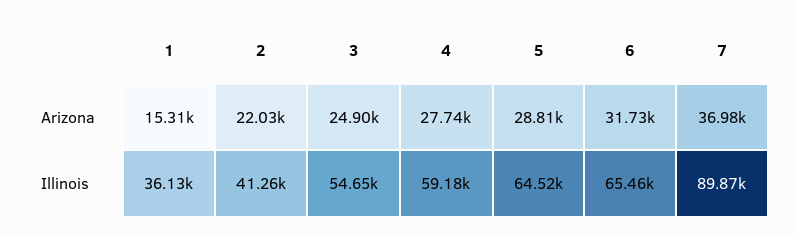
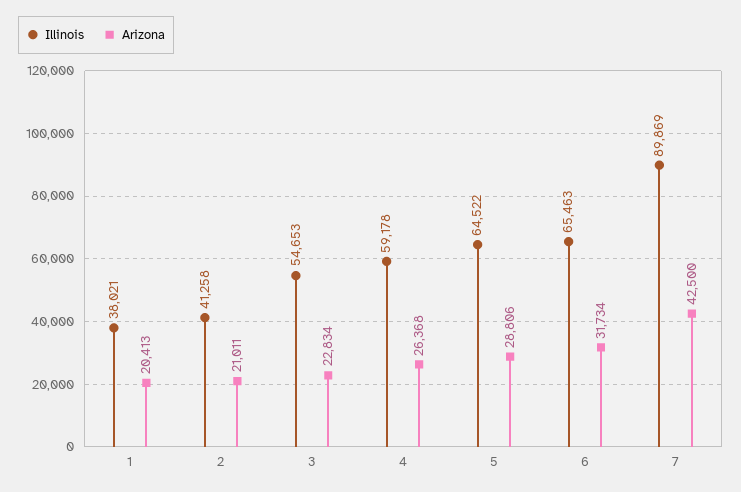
  {
    "Arizona": {
-     "1": 15310,
+     "1": 20413,
-     "2": 22030,
+     "2": 21011,
-     "3": 24900,
+     "3": 22834,
-     "4": 27740,
+     "4": 26368,
      "5": 28806,
      "6": 31734,
-     "7": 36980
+     "7": 42500
    },
    "Illinois": {
-     "1": 36130,
+     "1": 38021,
      "2": 41258,
      "3": 54653,
      "4": 59178,
      "5": 64522,
      "6": 65463,
      "7": 89869
    }
  }

